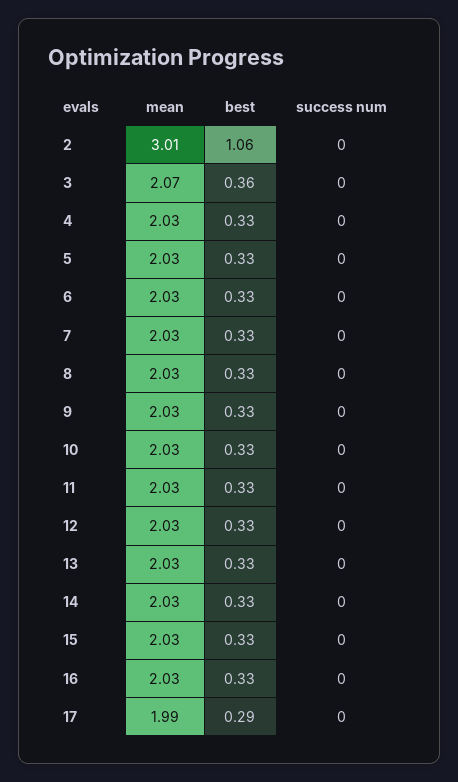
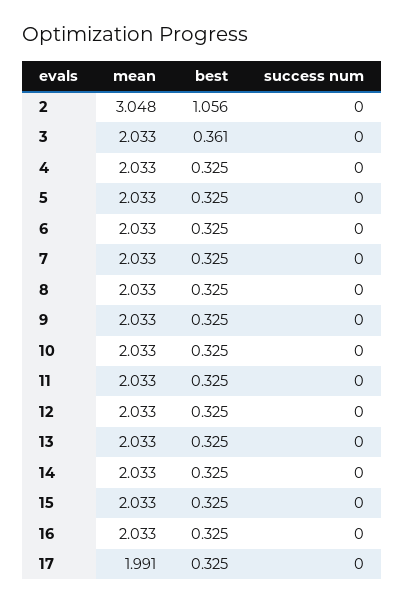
  {
    "mean": {
-     "2": 3.01,
+     "2": 3.048,
-     "3": 2.07,
+     "3": 2.033,
      "4": 2.033,
      "5": 2.033,
      "6": 2.033,
      "7": 2.033,
      "8": 2.033,
      "9": 2.033,
      "10": 2.033,
      "11": 2.033,
      "12": 2.033,
      "13": 2.033,
      "14": 2.033,
      "15": 2.033,
      "16": 2.033,
      "17": 1.991
    },
    "best": {
      "2": 1.056,
      "3": 0.361,
      "4": 0.325,
      "5": 0.325,
      "6": 0.325,
      "7": 0.325,
      "8": 0.325,
      "9": 0.325,
      "10": 0.325,
      "11": 0.325,
      "12": 0.325,
      "13": 0.325,
      "14": 0.325,
      "15": 0.325,
      "16": 0.325,
-     "17": 0.29
+     "17": 0.325
    },
    "success num": {
      "2": 0,
      "3": 0,
      "4": 0,
      "5": 0,
      "6": 0,
      "7": 0,
      "8": 0,
      "9": 0,
      "10": 0,
      "11": 0,
      "12": 0,
      "13": 0,
      "14": 0,
      "15": 0,
      "16": 0,
      "17": 0
    }
  }

